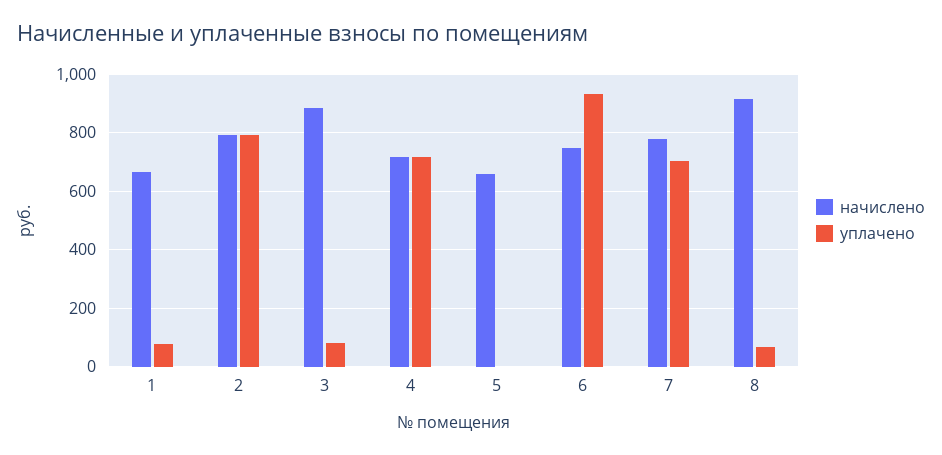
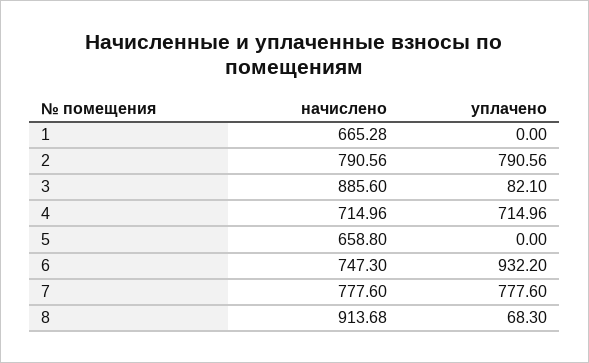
  {
    "начислено": {
      "1": 665.28,
      "2": 790.56,
      "3": 885.6,
      "4": 714.96,
      "5": 658.8,
      "6": 747.3,
      "7": 777.6,
      "8": 913.68
    },
    "уплачено": {
-     "1": 75,
+     "1": 0,
      "2": 790.56,
      "3": 82.1,
      "4": 714.96,
      "5": 0,
      "6": 932.2,
-     "7": 700,
+     "7": 777.6,
      "8": 68.3
    }
  }

